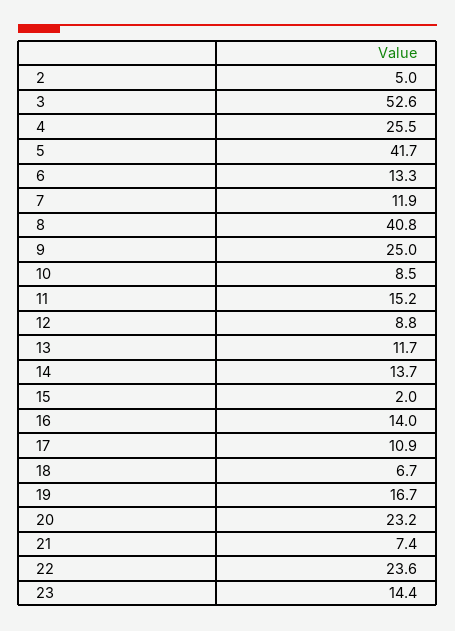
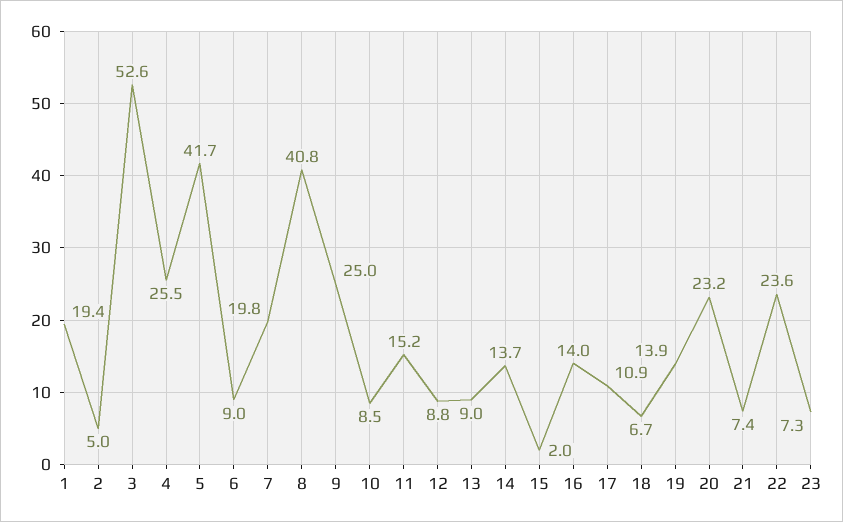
  {
    "2": 5,
    "3": 52.6,
    "4": 25.5,
    "5": 41.7,
-   "6": 13.3,
+   "6": 9,
-   "7": 11.9,
+   "7": 19.8,
    "8": 40.8,
    "9": 25,
    "10": 8.5,
    "11": 15.2,
    "12": 8.8,
-   "13": 11.7,
+   "13": 9,
    "14": 13.7,
    "15": 2,
    "16": 14,
    "17": 10.9,
    "18": 6.7,
-   "19": 16.7,
+   "19": 13.9,
    "20": 23.2,
    "21": 7.4,
    "22": 23.6,
-   "23": 14.4
+   "23": 7.3,
+   "1": 19.4
  }

